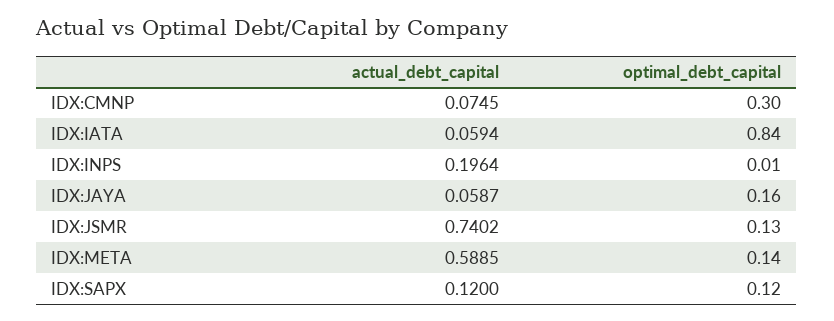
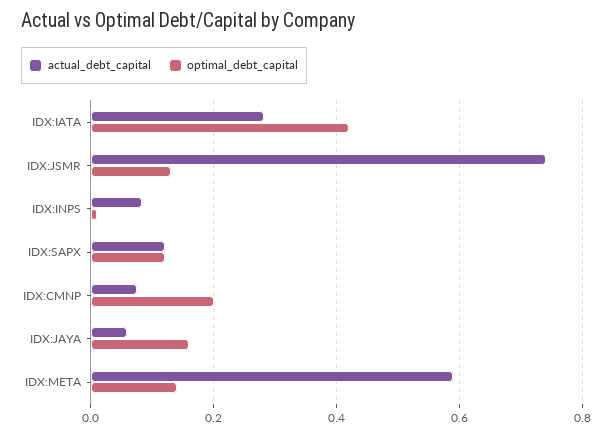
  {
    "actual_debt_capital": {
      "IDX:CMNP": 0.0745,
-     "IDX:IATA": 0.0594,
+     "IDX:IATA": 0.28,
-     "IDX:INPS": 0.1964,
+     "IDX:INPS": 0.08,
      "IDX:JAYA": 0.0587,
      "IDX:JSMR": 0.7402,
      "IDX:META": 0.5885,
      "IDX:SAPX": 0.12
    },
    "optimal_debt_capital": {
-     "IDX:CMNP": 0.3,
+     "IDX:CMNP": 0.2,
-     "IDX:IATA": 0.84,
+     "IDX:IATA": 0.42,
      "IDX:INPS": 0.01,
      "IDX:JAYA": 0.16,
      "IDX:JSMR": 0.13,
      "IDX:META": 0.14,
      "IDX:SAPX": 0.12
    }
  }

